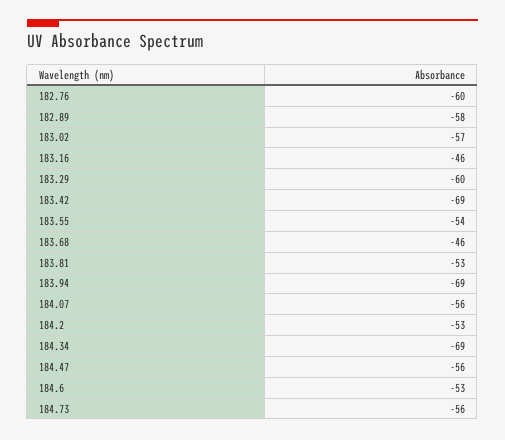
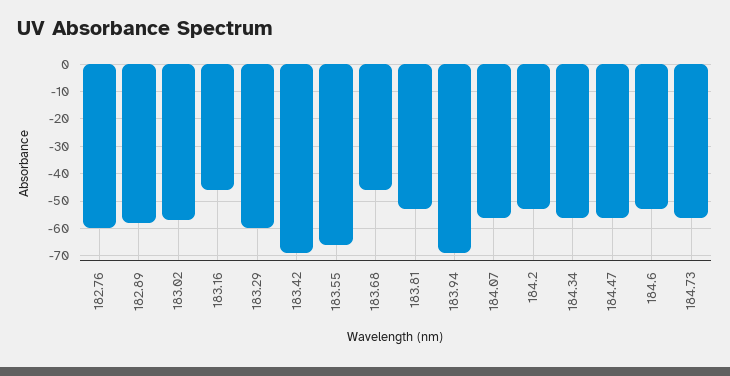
  {
    "182.76": -60,
    "182.89": -58,
    "183.02": -57,
    "183.16": -46,
    "183.29": -60,
    "183.42": -69,
-   "183.55": -54,
+   "183.55": -65,
    "183.68": -46,
    "183.81": -53,
    "183.94": -69,
    "184.07": -56,
    "184.2": -53,
-   "184.34": -69,
+   "184.34": -55,
    "184.47": -56,
    "184.6": -53,
    "184.73": -56
  }

